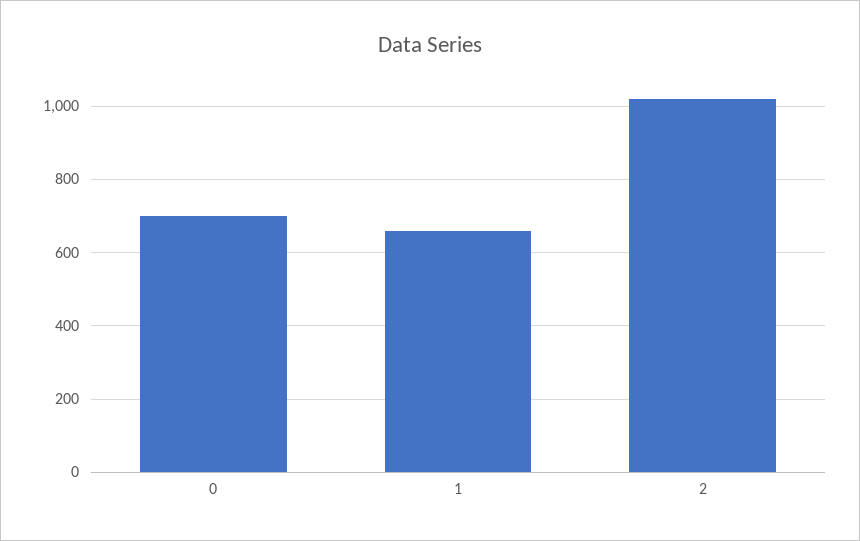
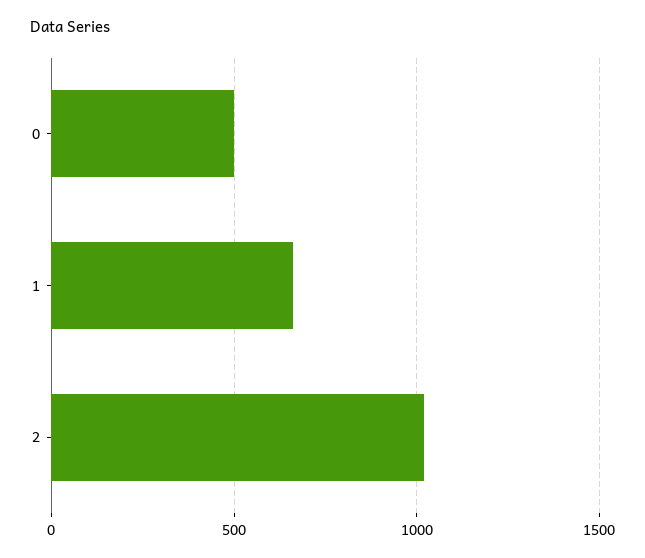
  {
-   "0": 700,
+   "0": 500,
    "1": 660,
    "2": 1020
  }

